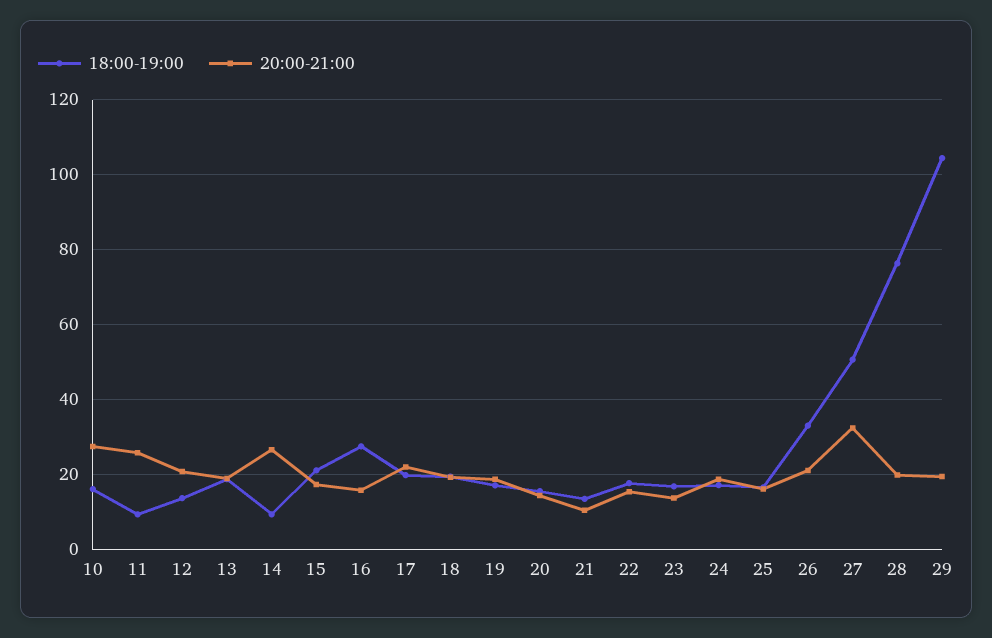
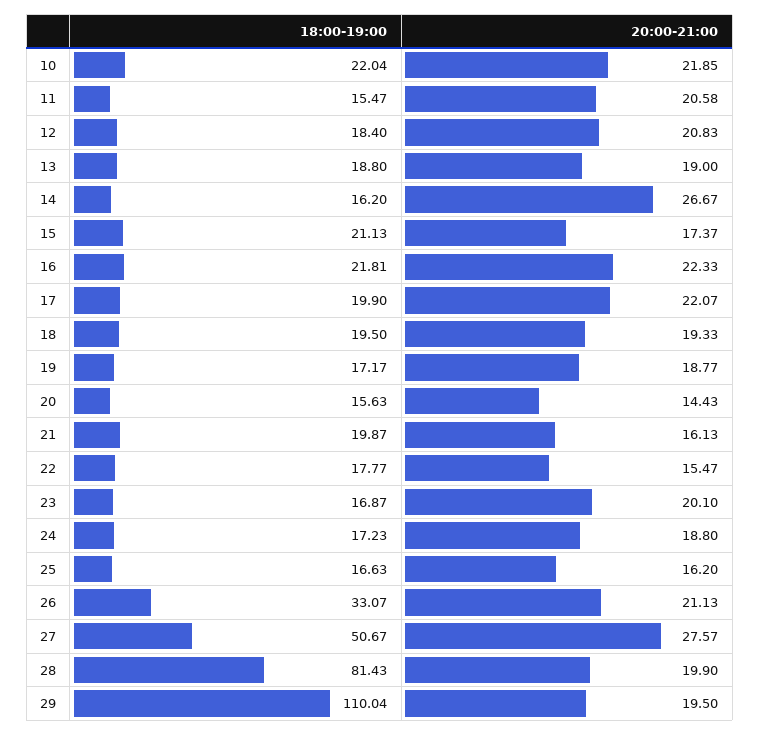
  {
    "18:00-19:00": {
-     "10": 16,
+     "10": 22.04,
-     "11": 10,
+     "11": 15.47,
-     "12": 14,
+     "12": 18.4,
      "13": 18.8,
-     "14": 10,
+     "14": 16.2,
      "15": 21.13,
-     "16": 28,
+     "16": 21.81,
      "17": 19.9,
      "18": 19.5,
      "19": 17.17,
      "20": 15.63,
-     "21": 14,
+     "21": 19.87,
      "22": 17.77,
      "23": 16.87,
      "24": 17.23,
      "25": 16.63,
      "26": 33.07,
      "27": 50.67,
-     "28": 76,
+     "28": 81.43,
-     "29": 104
+     "29": 110.04
    },
    "20:00-21:00": {
-     "10": 28,
+     "10": 21.85,
-     "11": 26,
+     "11": 20.58,
      "12": 20.83,
      "13": 19,
      "14": 26.67,
      "15": 17.37,
-     "16": 16,
+     "16": 22.33,
      "17": 22.07,
      "18": 19.33,
      "19": 18.77,
      "20": 14.43,
-     "21": 10,
+     "21": 16.13,
      "22": 15.47,
-     "23": 14,
+     "23": 20.1,
      "24": 18.8,
      "25": 16.2,
      "26": 21.13,
-     "27": 32,
+     "27": 27.57,
      "28": 19.9,
      "29": 19.5
    }
  }

